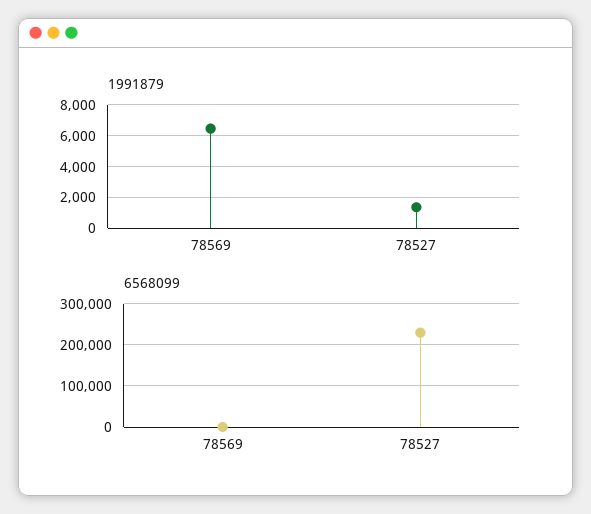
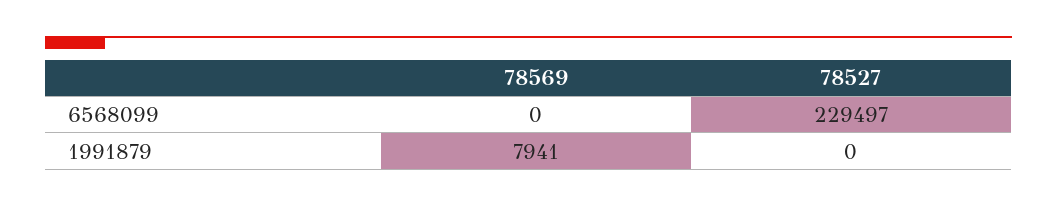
  {
    "1991879": {
-     "78569": 6500,
+     "78569": 7941,
-     "78527": 1500
+     "78527": 0
    },
    "6568099": {
      "78569": 0,
      "78527": 229497
    }
  }

